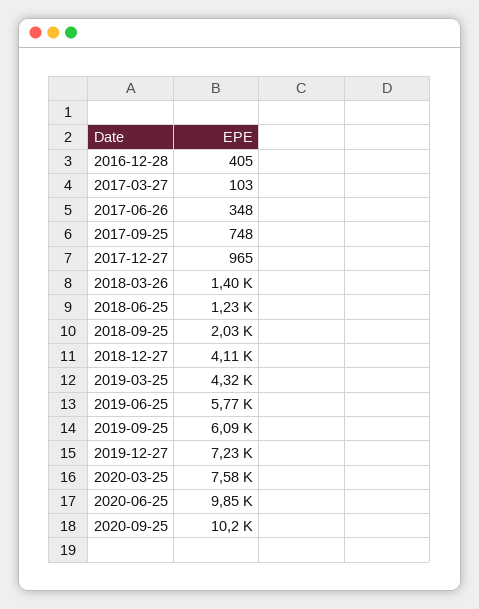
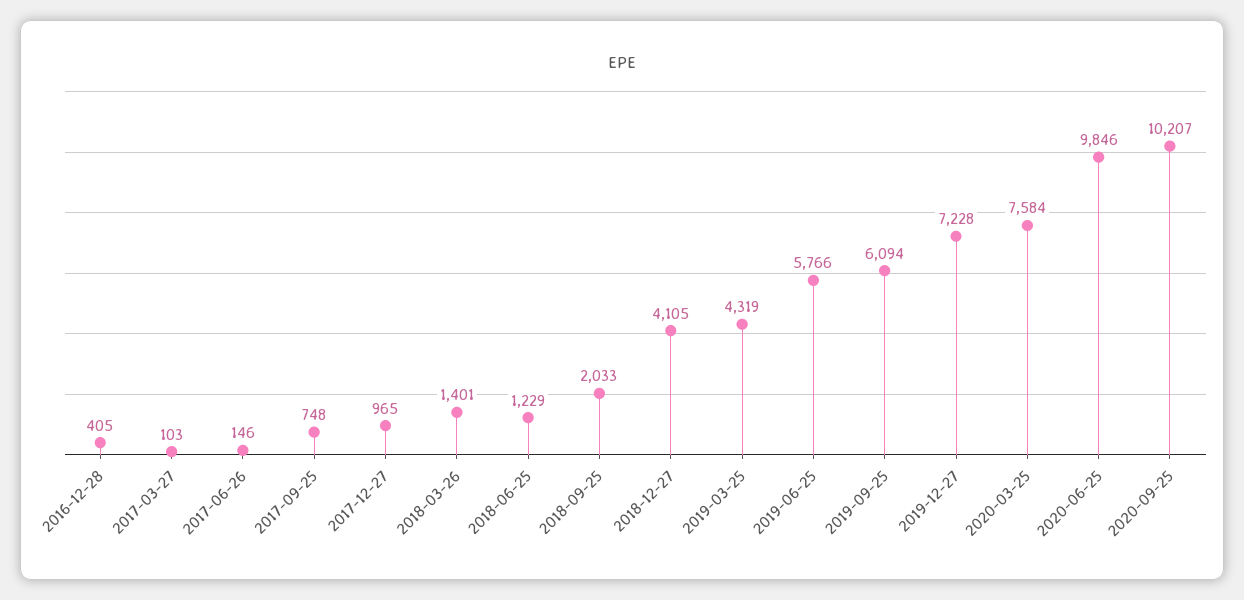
  {
    "2016-12-28": 405,
    "2017-03-27": 103,
-   "2017-06-26": 348,
+   "2017-06-26": 146,
    "2017-09-25": 748,
    "2017-12-27": 965,
    "2018-03-26": 1401,
    "2018-06-25": 1229,
    "2018-09-25": 2033,
    "2018-12-27": 4105,
    "2019-03-25": 4319,
    "2019-06-25": 5766,
    "2019-09-25": 6094,
    "2019-12-27": 7228,
    "2020-03-25": 7584,
    "2020-06-25": 9846,
    "2020-09-25": 10207
  }

